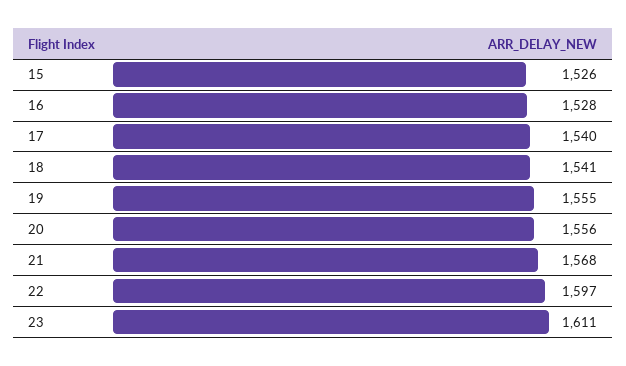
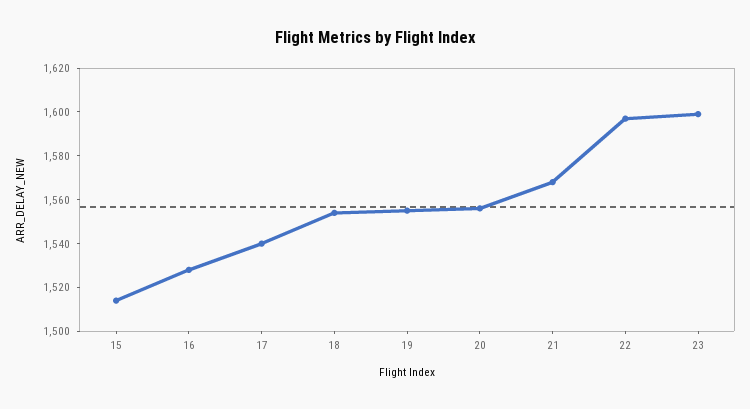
  {
-   "15": 1526,
+   "15": 1515,
    "16": 1528,
    "17": 1540,
-   "18": 1541,
+   "18": 1555,
    "19": 1555,
    "20": 1556,
    "21": 1568,
    "22": 1597,
-   "23": 1611
+   "23": 1600
  }

